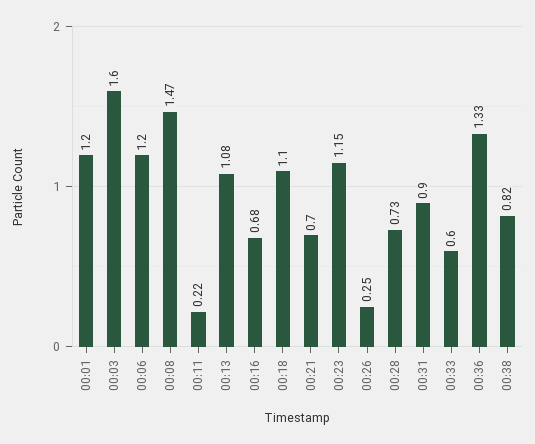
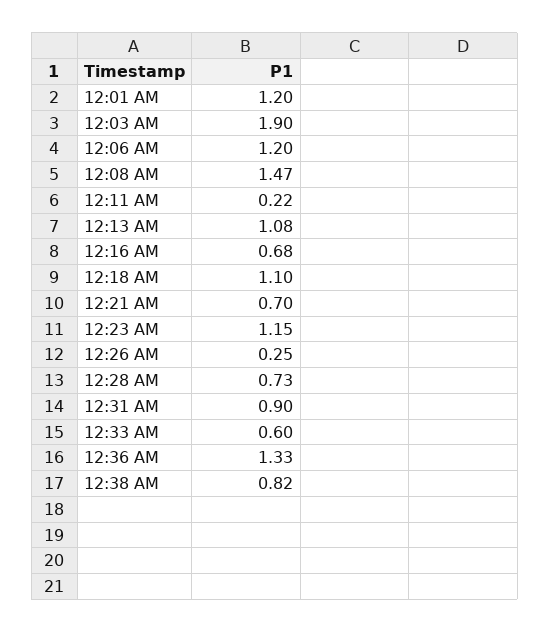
  {
    "00:01": 1.2,
-   "00:03": 1.6,
+   "00:03": 1.9,
    "00:06": 1.2,
    "00:08": 1.47,
    "00:11": 0.22,
    "00:13": 1.08,
    "00:16": 0.68,
    "00:18": 1.1,
    "00:21": 0.7,
    "00:23": 1.15,
    "00:26": 0.25,
    "00:28": 0.73,
    "00:31": 0.9,
    "00:33": 0.6,
    "00:36": 1.33,
    "00:38": 0.82
  }

